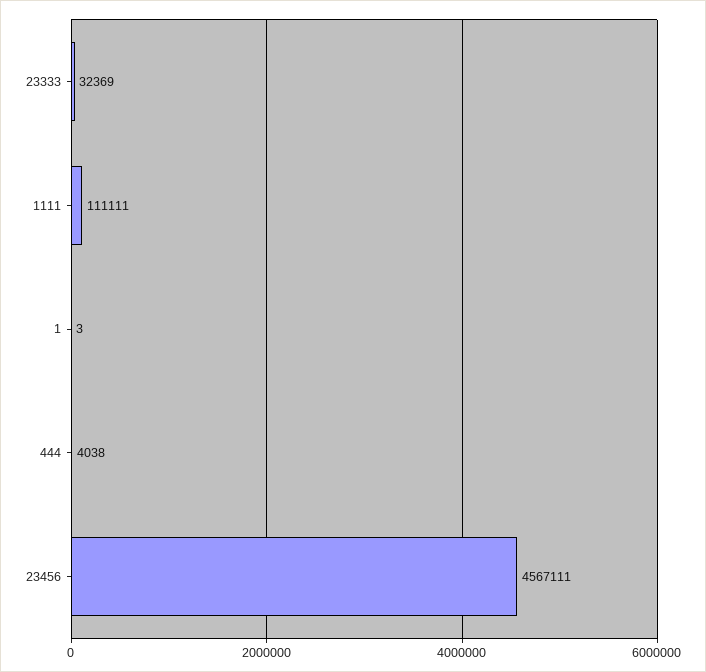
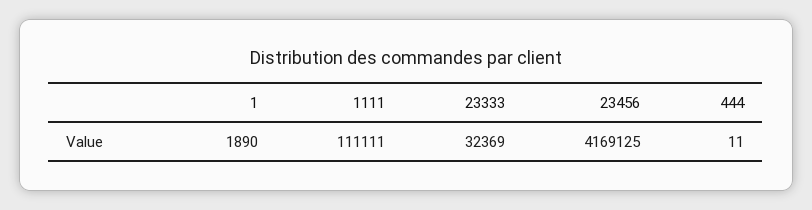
  {
    "23333": 32369,
    "1111": 111111,
-   "1": 3,
+   "1": 1890,
-   "444": 4038,
+   "444": 11,
-   "23456": 4567111
+   "23456": 4169125
  }

